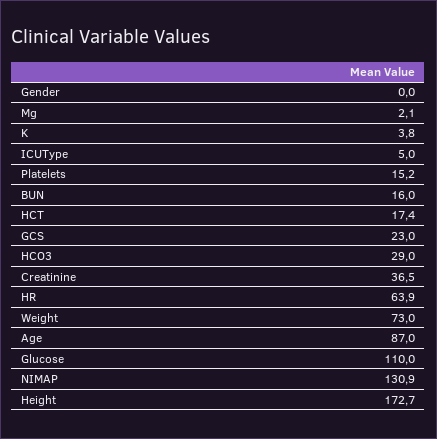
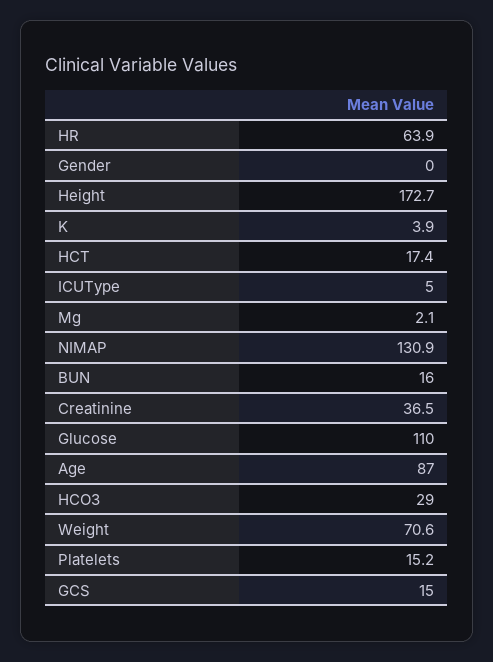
  {
    "Gender": 0,
    "Mg": 2.1,
-   "K": 3.8,
+   "K": 3.9,
    "ICUType": 5,
    "Platelets": 15.2,
    "BUN": 16,
    "HCT": 17.4,
-   "GCS": 23,
+   "GCS": 15,
    "HCO3": 29,
    "Creatinine": 36.5,
    "HR": 63.9,
-   "Weight": 73,
+   "Weight": 70.6,
    "Age": 87,
    "Glucose": 110,
    "NIMAP": 130.9,
    "Height": 172.7
  }

